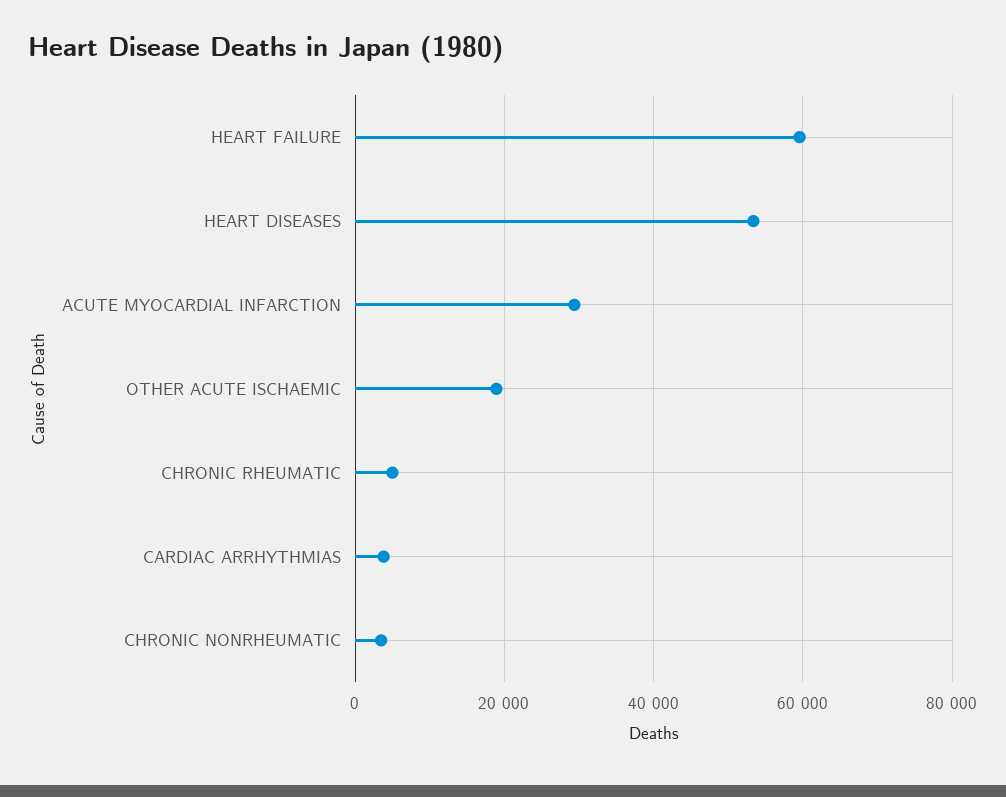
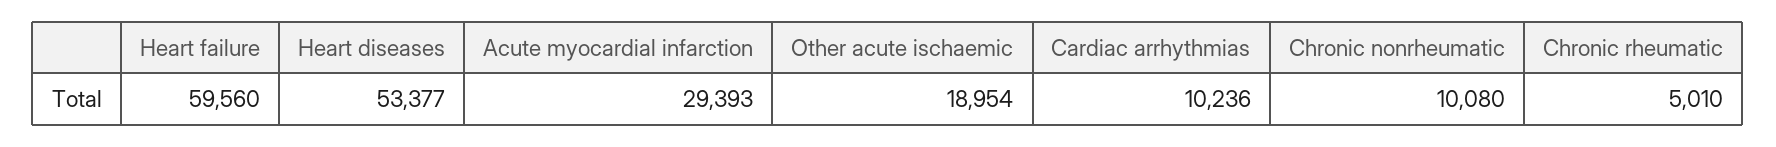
  {
    "HEART FAILURE": 59560,
    "HEART DISEASES": 53377,
    "ACUTE MYOCARDIAL INFARCTION": 29393,
    "OTHER ACUTE ISCHAEMIC": 18954,
    "CHRONIC RHEUMATIC": 5010,
-   "CARDIAC ARRHYTHMIAS": 4000,
+   "CARDIAC ARRHYTHMIAS": 10236,
-   "CHRONIC NONRHEUMATIC": 4000
+   "CHRONIC NONRHEUMATIC": 10080
  }

